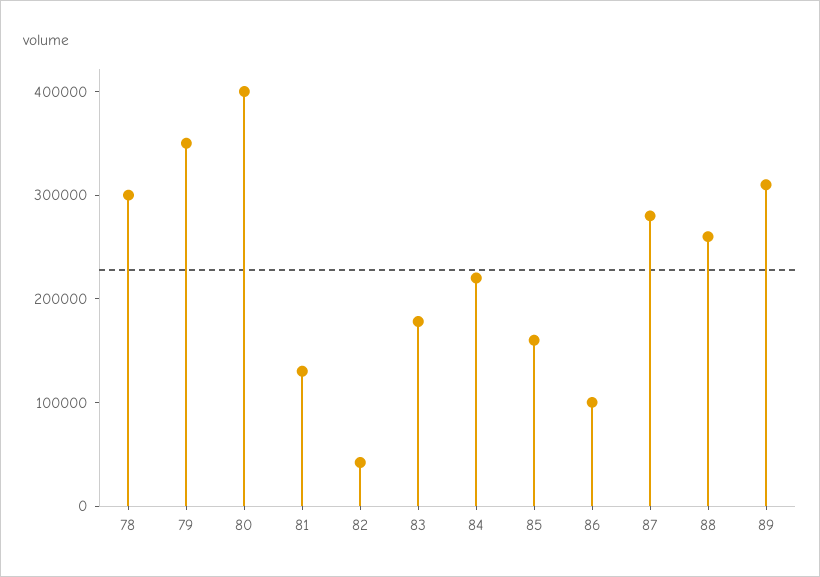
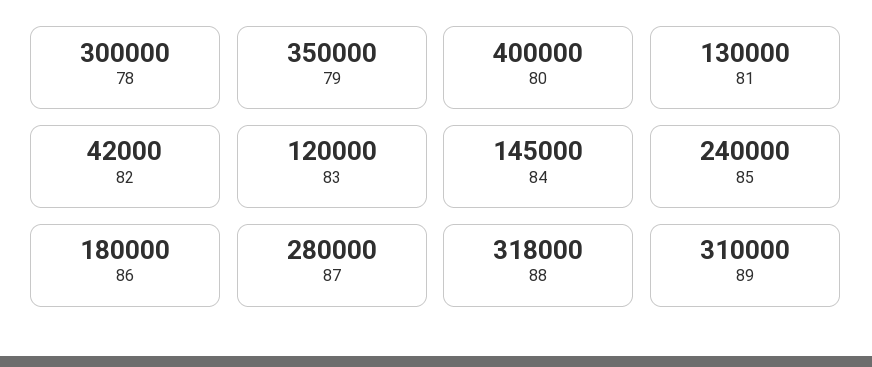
  {
    "78": 300000,
    "79": 350000,
    "80": 400000,
    "81": 130000,
    "82": 42000,
-   "83": 180000,
+   "83": 120000,
-   "84": 220000,
+   "84": 145000,
-   "85": 160000,
+   "85": 240000,
-   "86": 100000,
+   "86": 180000,
    "87": 280000,
-   "88": 260000,
+   "88": 318000,
    "89": 310000
  }

